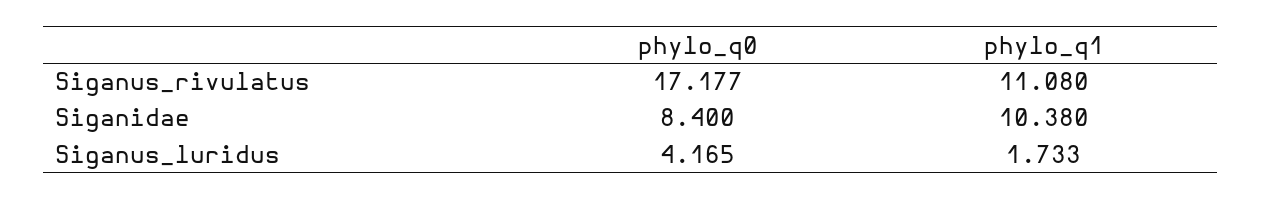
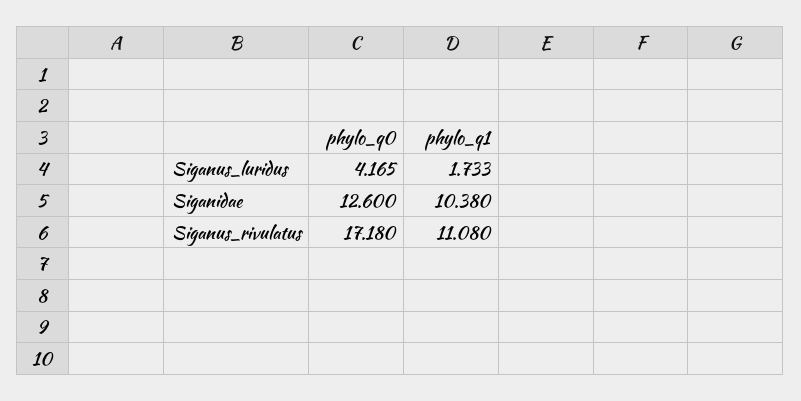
  {
    "phylo_q0": {
-     "Siganus_rivulatus": 17.177,
+     "Siganus_rivulatus": 17.18,
-     "Siganidae": 8.4,
+     "Siganidae": 12.6,
      "Siganus_luridus": 4.165
    },
    "phylo_q1": {
      "Siganus_rivulatus": 11.08,
      "Siganidae": 10.38,
      "Siganus_luridus": 1.733
    }
  }

